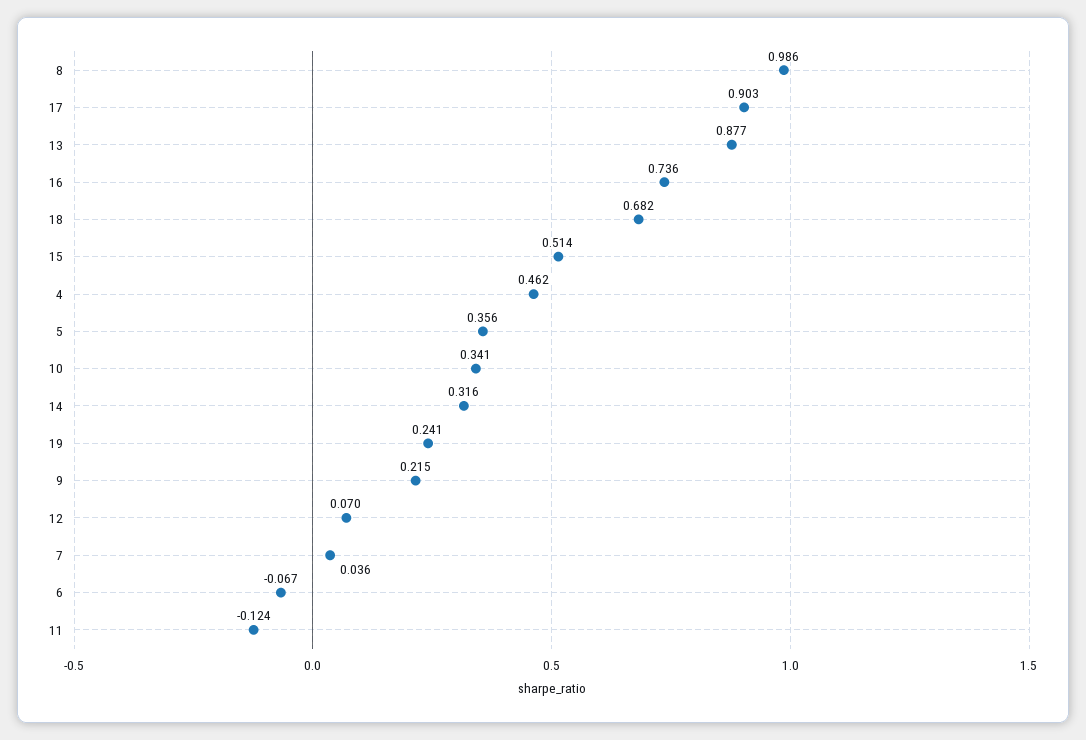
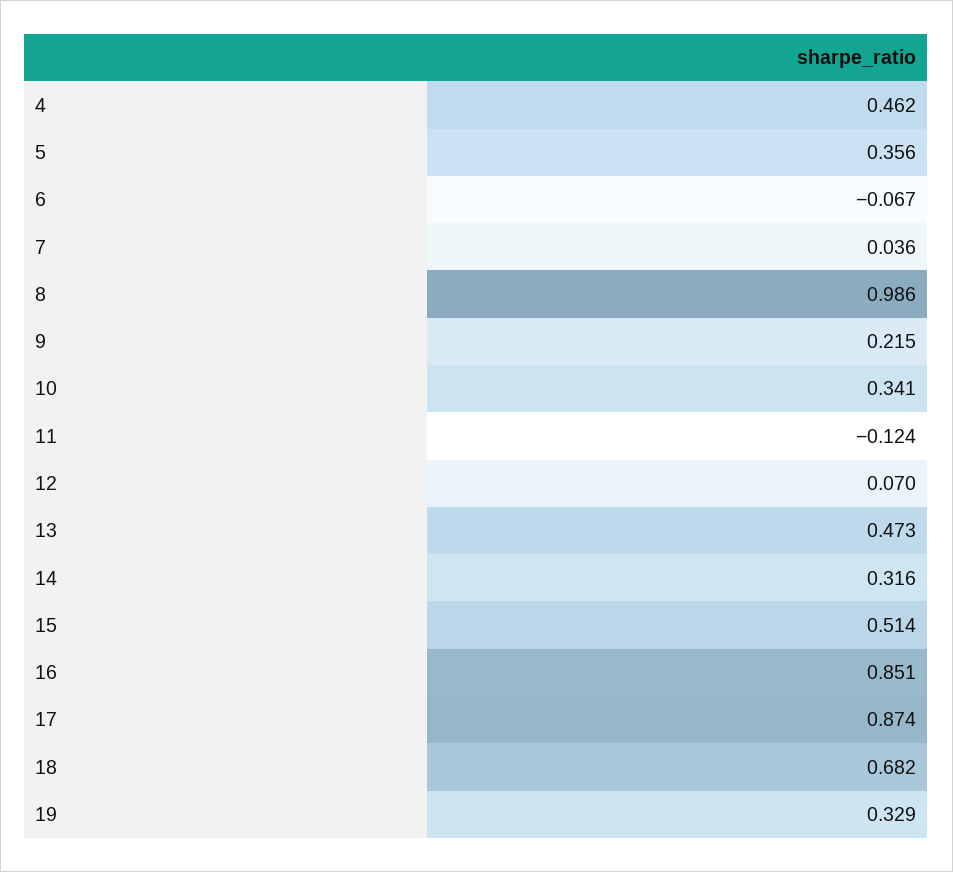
  {
    "8": 0.986,
-   "17": 0.903,
+   "17": 0.874,
-   "13": 0.877,
+   "13": 0.473,
-   "16": 0.736,
+   "16": 0.851,
    "18": 0.682,
    "15": 0.514,
    "4": 0.462,
    "5": 0.356,
    "10": 0.341,
    "14": 0.316,
-   "19": 0.241,
+   "19": 0.329,
    "9": 0.215,
    "12": 0.07,
    "7": 0.036,
    "6": -0.067,
    "11": -0.124
  }

